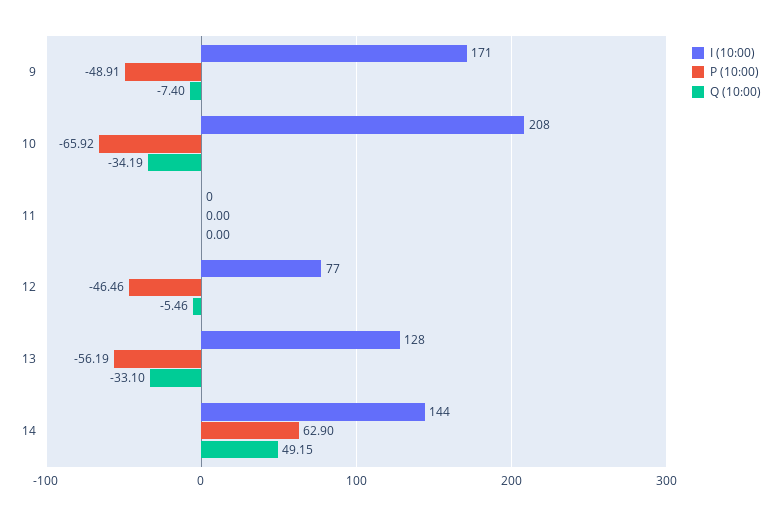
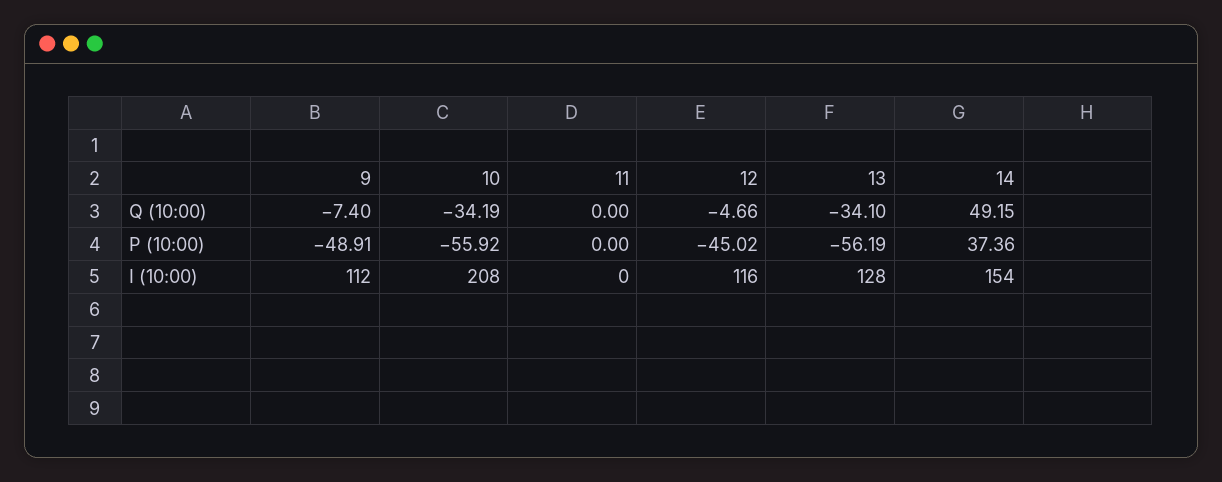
  {
    "I (10:00)": {
-     "9": 171,
+     "9": 112,
      "10": 208,
      "11": 0,
-     "12": 77,
+     "12": 116,
      "13": 128,
-     "14": 144
+     "14": 154
    },
    "P (10:00)": {
      "9": -48.91,
-     "10": -65.92,
+     "10": -55.92,
      "11": 0,
-     "12": -46.46,
+     "12": -45.02,
      "13": -56.19,
-     "14": 62.9
+     "14": 37.36
    },
    "Q (10:00)": {
      "9": -7.4,
      "10": -34.19,
      "11": 0,
-     "12": -5.46,
+     "12": -4.66,
-     "13": -33.1,
+     "13": -34.1,
      "14": 49.15
    }
  }

